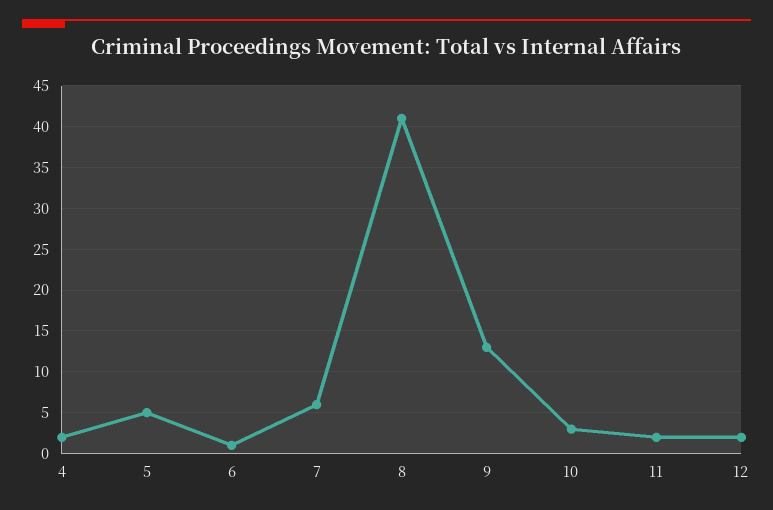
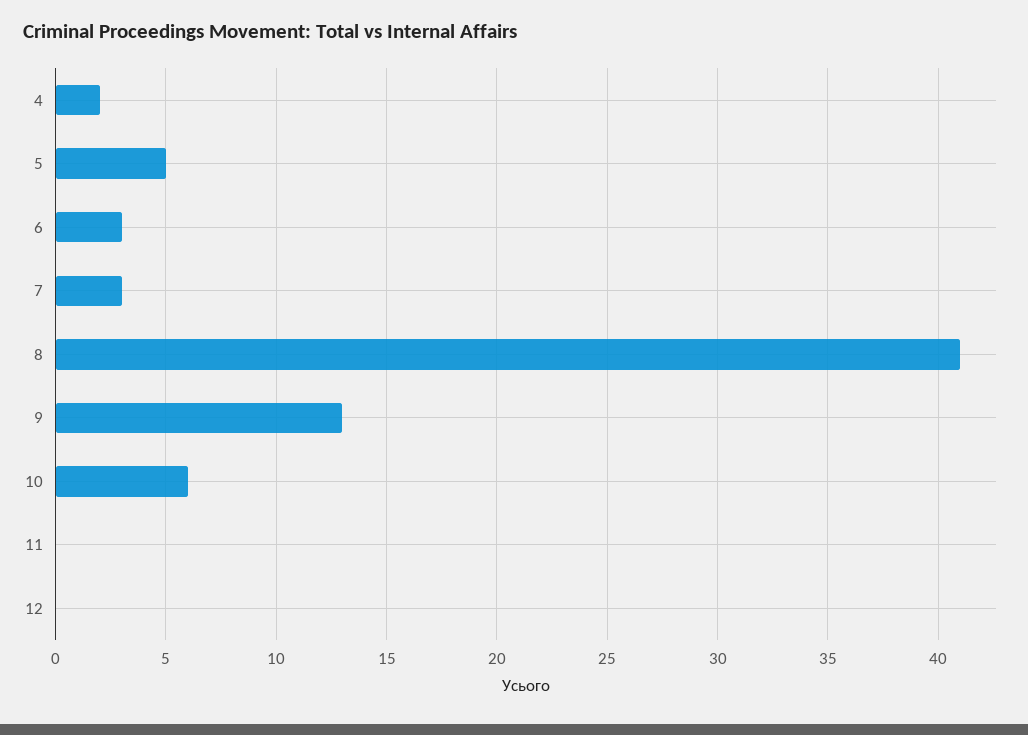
  {
    "4": 2,
    "5": 5,
-   "6": 1,
+   "6": 3,
-   "7": 6,
+   "7": 3,
    "8": 41,
    "9": 13,
-   "10": 3,
+   "10": 6,
-   "11": 2,
+   "11": 0,
-   "12": 2
+   "12": 0
  }

